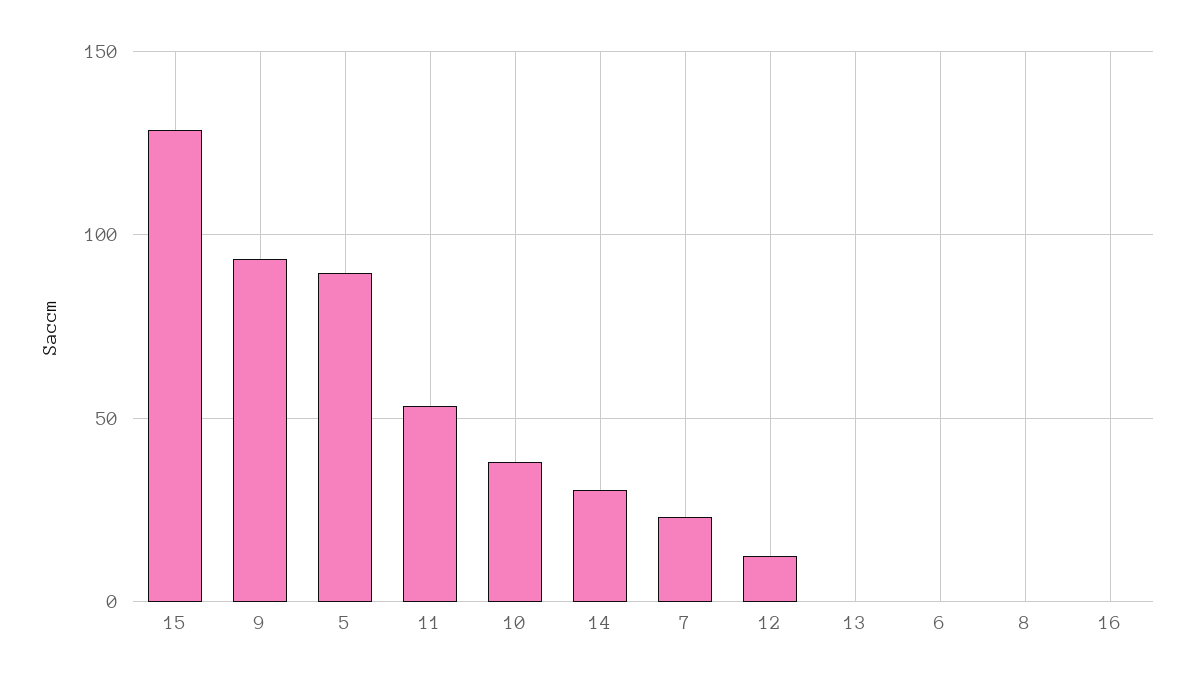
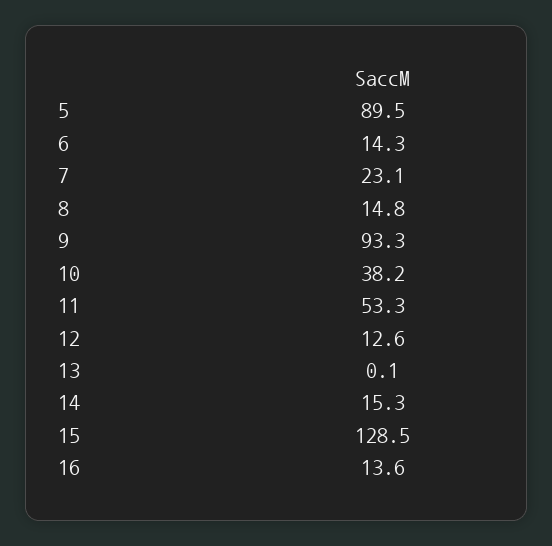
  {
    "15": 128.5,
    "9": 93.3,
    "5": 89.5,
    "11": 53.3,
    "10": 38.2,
-   "14": 30,
+   "14": 15.3,
    "7": 23.1,
    "12": 12.6,
    "13": 0.1,
-   "6": 0,
+   "6": 14.3,
-   "8": 0,
+   "8": 14.8,
-   "16": 0
+   "16": 13.6
  }

